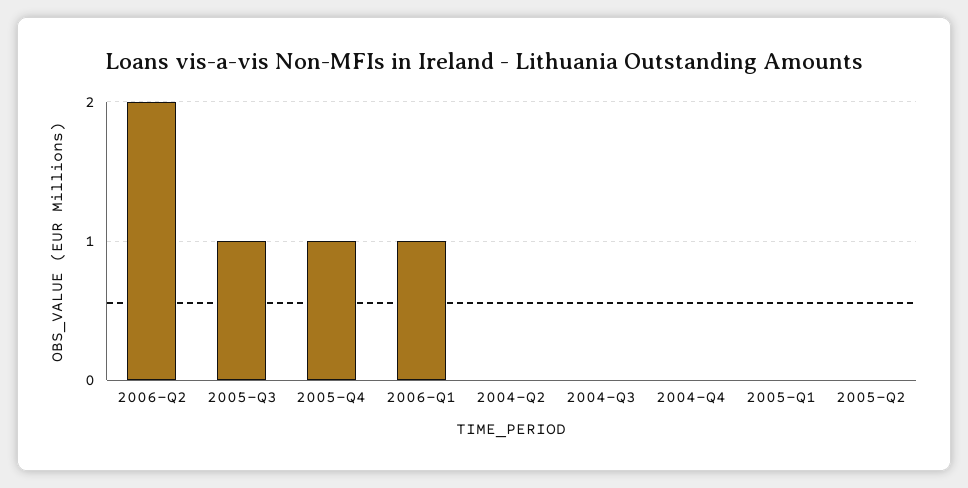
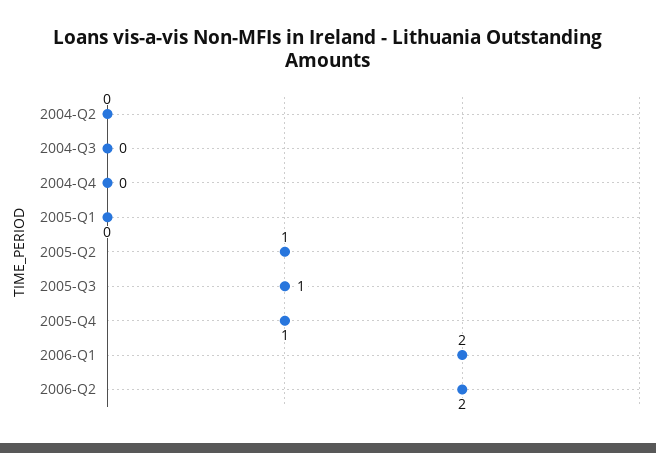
  {
    "2006-Q2": 2,
    "2005-Q3": 1,
    "2005-Q4": 1,
-   "2006-Q1": 1,
+   "2006-Q1": 2,
    "2004-Q2": 0,
    "2004-Q3": 0,
    "2004-Q4": 0,
    "2005-Q1": 0,
-   "2005-Q2": 0
+   "2005-Q2": 1
  }

